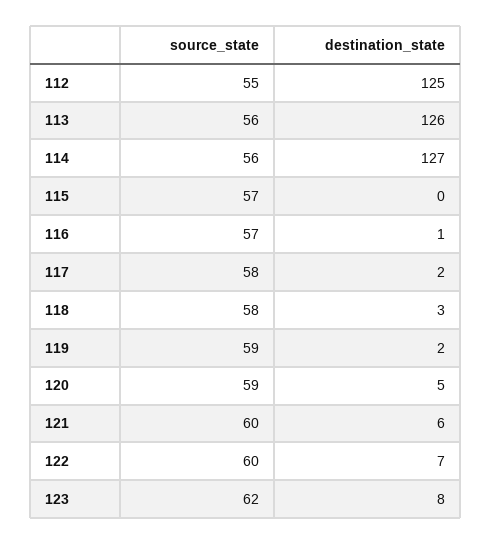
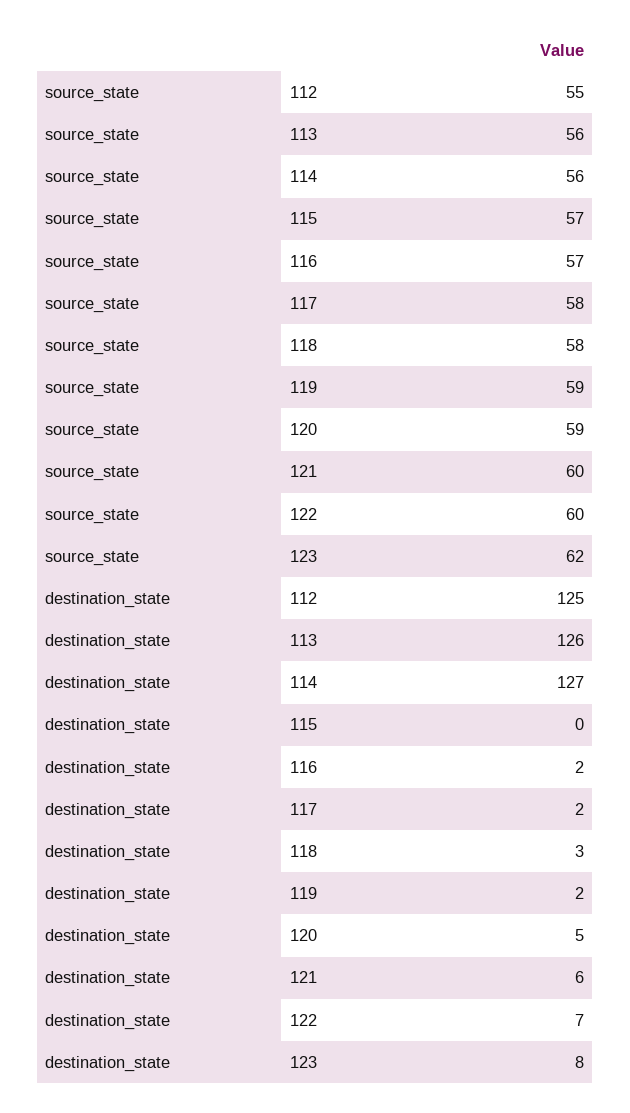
  {
    "source_state": {
      "112": 55,
      "113": 56,
      "114": 56,
      "115": 57,
      "116": 57,
      "117": 58,
      "118": 58,
      "119": 59,
      "120": 59,
      "121": 60,
      "122": 60,
      "123": 62
    },
    "destination_state": {
      "112": 125,
      "113": 126,
      "114": 127,
      "115": 0,
-     "116": 1,
+     "116": 2,
      "117": 2,
      "118": 3,
      "119": 2,
      "120": 5,
      "121": 6,
      "122": 7,
      "123": 8
    }
  }

